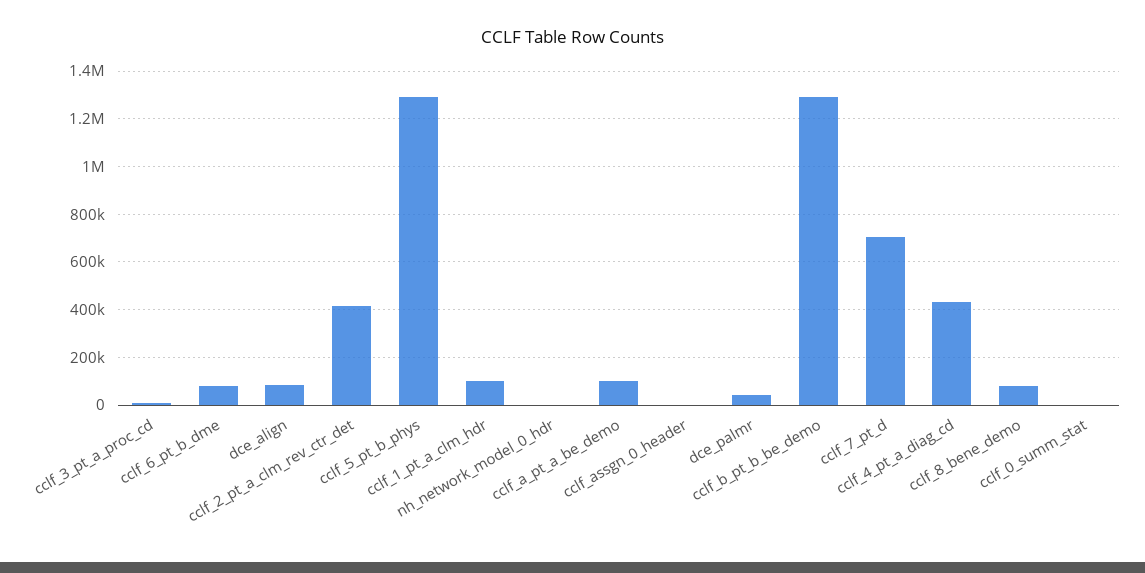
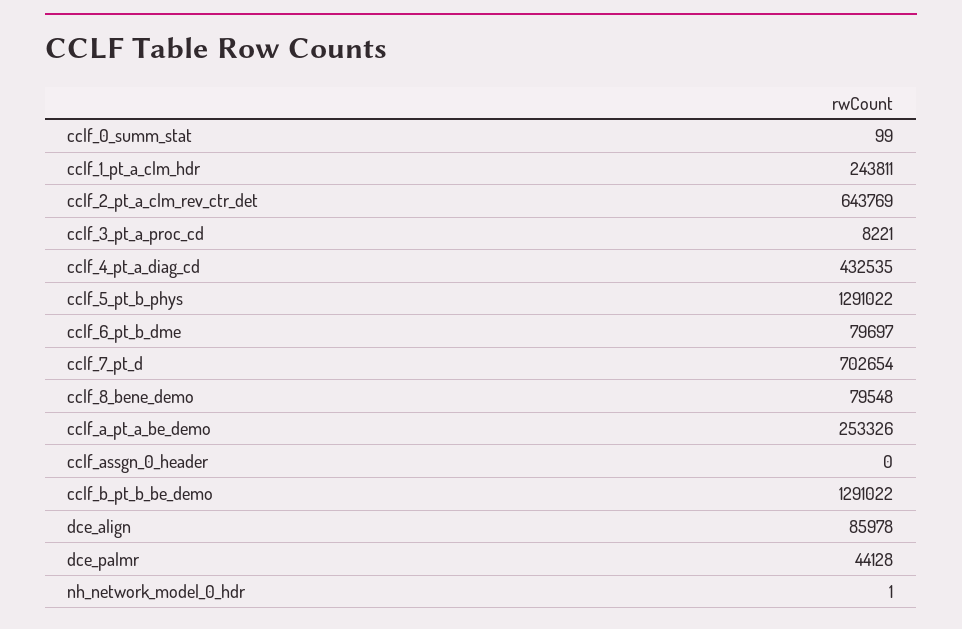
  {
    "cclf_3_pt_a_proc_cd": 8221,
    "cclf_6_pt_b_dme": 79697,
    "dce_align": 85978,
-   "cclf_2_pt_a_clm_rev_ctr_det": 400000,
+   "cclf_2_pt_a_clm_rev_ctr_det": 643769,
    "cclf_5_pt_b_phys": 1291022,
-   "cclf_1_pt_a_clm_hdr": 100000,
+   "cclf_1_pt_a_clm_hdr": 243811,
    "nh_network_model_0_hdr": 1,
-   "cclf_a_pt_a_be_demo": 100000,
+   "cclf_a_pt_a_be_demo": 253326,
    "cclf_assgn_0_header": 0,
    "dce_palmr": 44128,
    "cclf_b_pt_b_be_demo": 1291022,
    "cclf_7_pt_d": 702654,
    "cclf_4_pt_a_diag_cd": 432535,
    "cclf_8_bene_demo": 79548,
    "cclf_0_summ_stat": 99
  }

